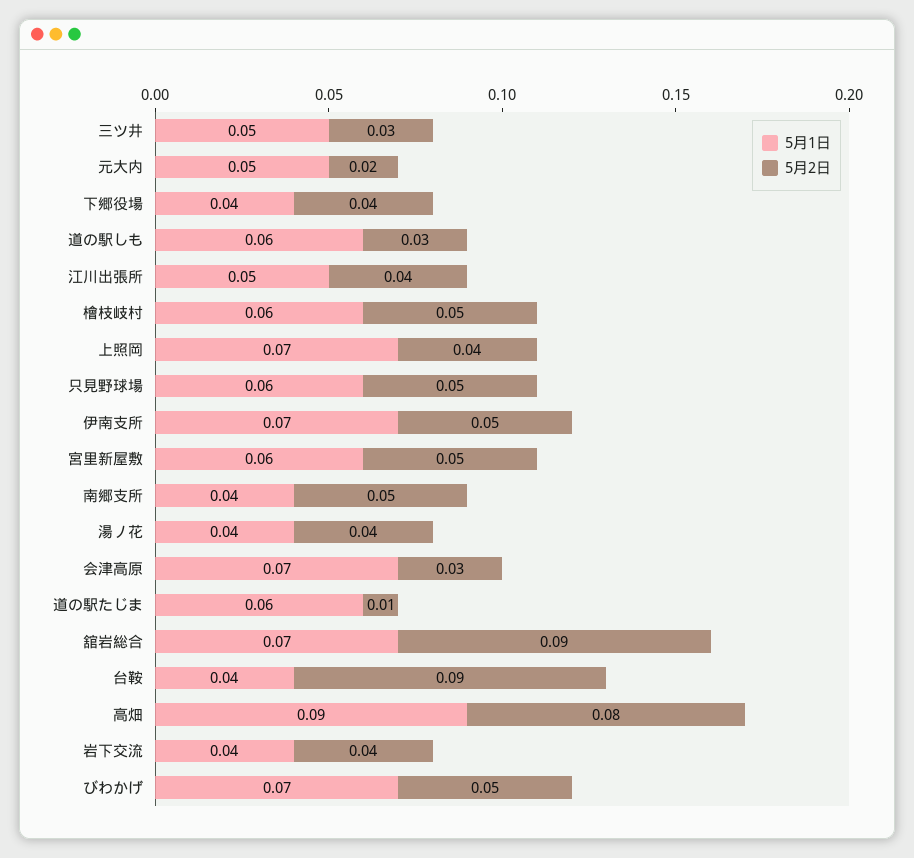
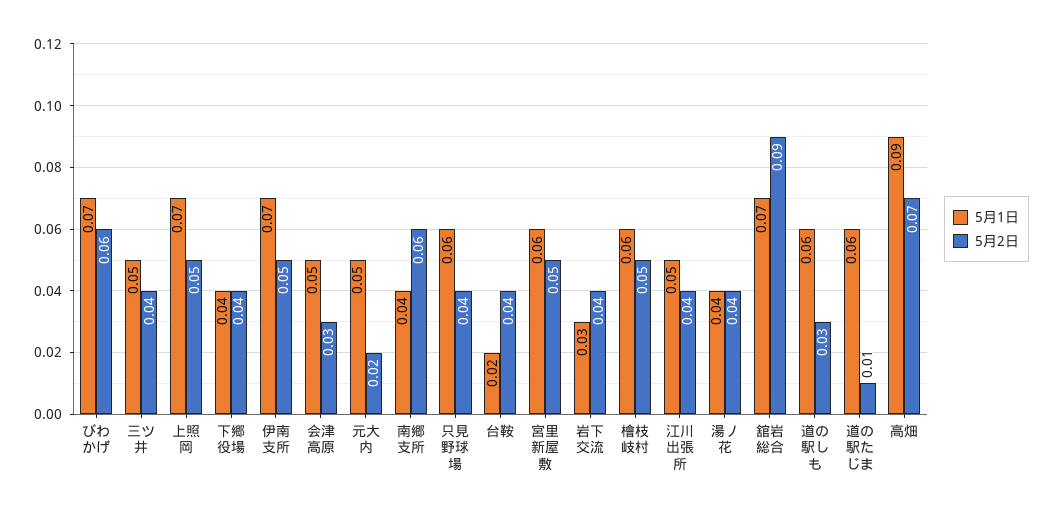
  {
    "5月1日": {
      "三ツ井": 0.05,
      "元大内": 0.05,
      "下郷役場": 0.04,
      "道の駅しも": 0.06,
      "江川出張所": 0.05,
      "檜枝岐村": 0.06,
      "上照岡": 0.07,
      "只見野球場": 0.06,
      "伊南支所": 0.07,
      "宮里新屋敷": 0.06,
      "南郷支所": 0.04,
      "湯ノ花": 0.04,
-     "会津高原": 0.07,
+     "会津高原": 0.05,
      "道の駅たじま": 0.06,
      "舘岩総合": 0.07,
-     "台鞍": 0.04,
+     "台鞍": 0.02,
      "高畑": 0.09,
-     "岩下交流": 0.04,
+     "岩下交流": 0.03,
      "びわかげ": 0.07
    },
    "5月2日": {
-     "三ツ井": 0.03,
+     "三ツ井": 0.04,
      "元大内": 0.02,
      "下郷役場": 0.04,
      "道の駅しも": 0.03,
      "江川出張所": 0.04,
      "檜枝岐村": 0.05,
-     "上照岡": 0.04,
+     "上照岡": 0.05,
-     "只見野球場": 0.05,
+     "只見野球場": 0.04,
      "伊南支所": 0.05,
      "宮里新屋敷": 0.05,
-     "南郷支所": 0.05,
+     "南郷支所": 0.06,
      "湯ノ花": 0.04,
      "会津高原": 0.03,
      "道の駅たじま": 0.01,
      "舘岩総合": 0.09,
-     "台鞍": 0.09,
+     "台鞍": 0.04,
-     "高畑": 0.08,
+     "高畑": 0.07,
      "岩下交流": 0.04,
-     "びわかげ": 0.05
+     "びわかげ": 0.06
    }
  }

